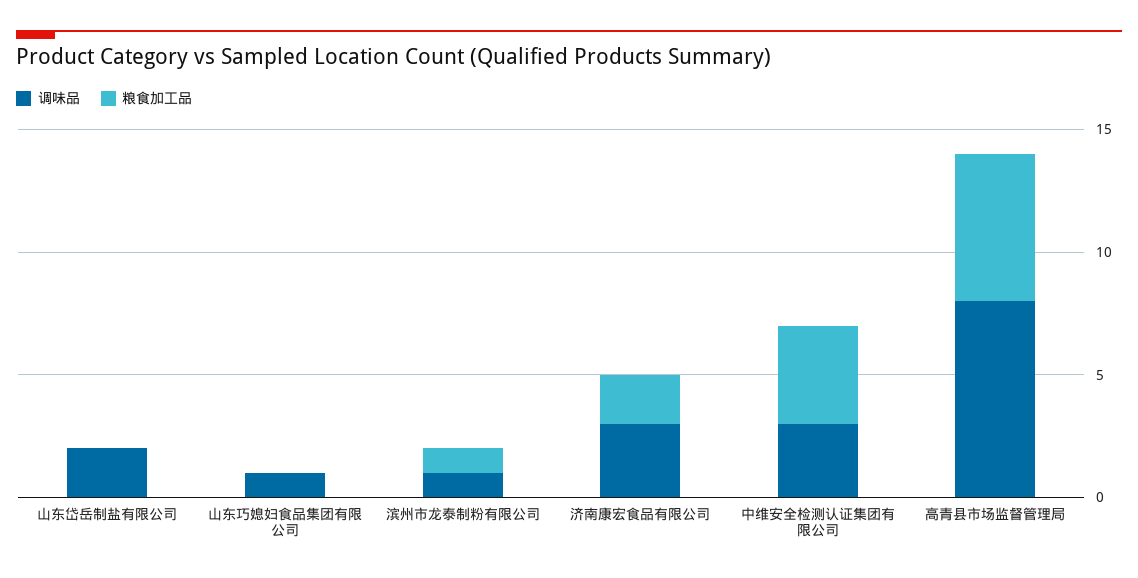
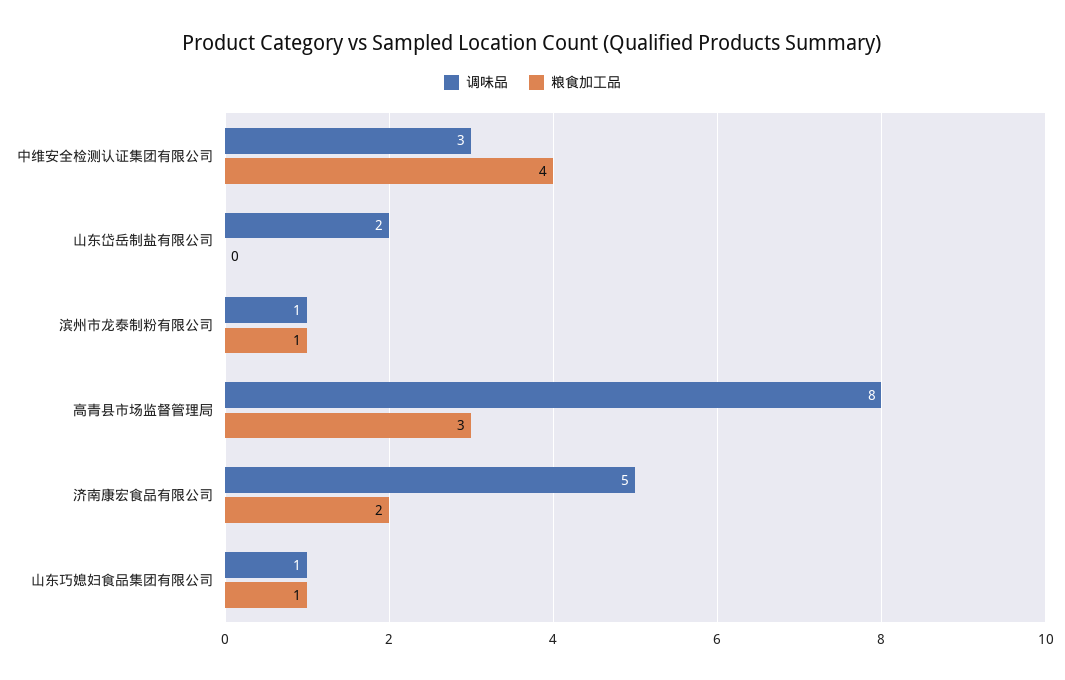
  {
    "调味品": {
      "山东岱岳制盐有限公司": 2,
      "山东巧媳妇食品集团有限公司": 1,
      "滨州市龙泰制粉有限公司": 1,
-     "济南康宏食品有限公司": 3,
+     "济南康宏食品有限公司": 5,
      "中维安全检测认证集团有限公司": 3,
      "高青县市场监督管理局": 8
    },
    "粮食加工品": {
      "山东岱岳制盐有限公司": 0,
-     "山东巧媳妇食品集团有限公司": 0,
+     "山东巧媳妇食品集团有限公司": 1,
      "滨州市龙泰制粉有限公司": 1,
      "济南康宏食品有限公司": 2,
      "中维安全检测认证集团有限公司": 4,
-     "高青县市场监督管理局": 6
+     "高青县市场监督管理局": 3
    }
  }

